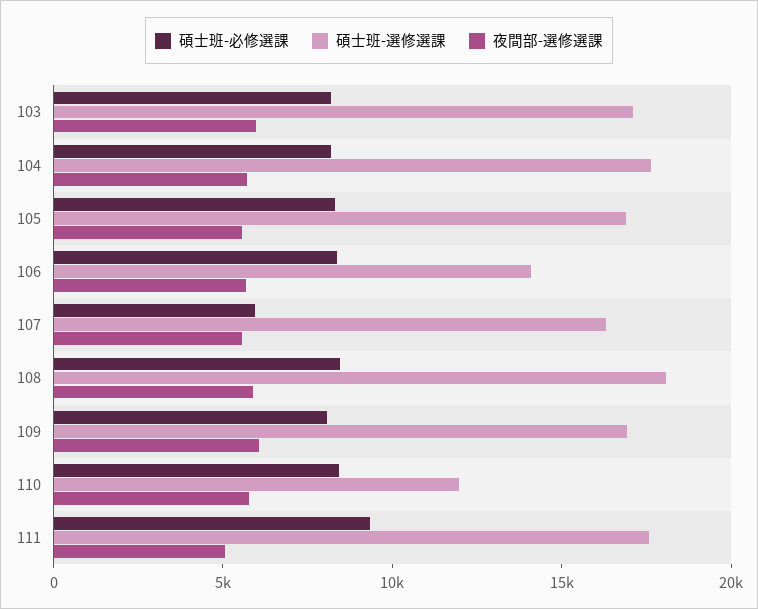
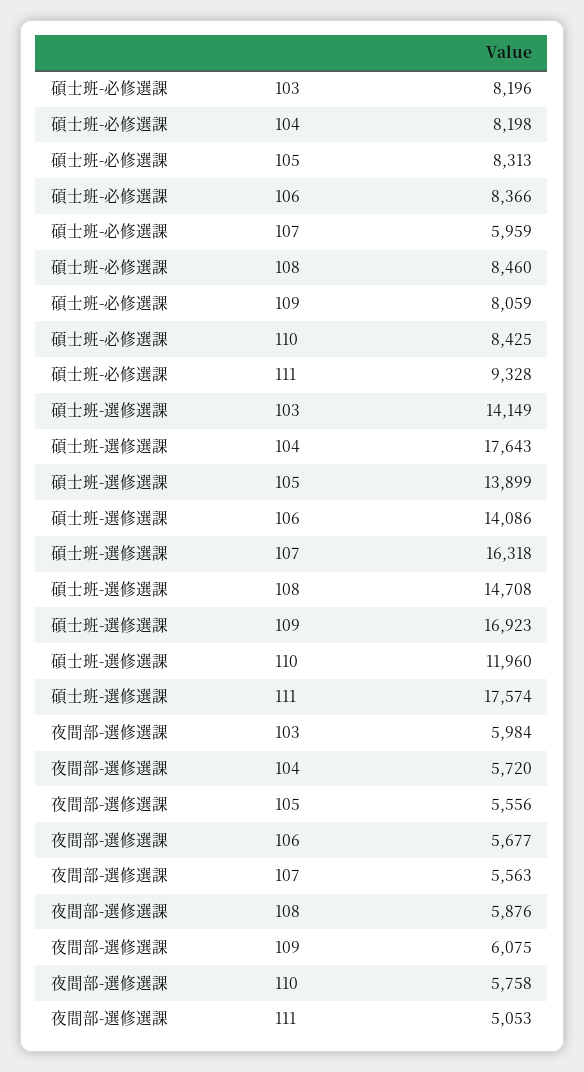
  {
    "碩士班-必修選課": {
      "103": 8196,
      "104": 8198,
      "105": 8313,
      "106": 8366,
      "107": 5959,
      "108": 8460,
      "109": 8059,
      "110": 8425,
      "111": 9328
    },
    "碩士班-選修選課": {
-     "103": 17000,
+     "103": 14149,
      "104": 17643,
-     "105": 17000,
+     "105": 13899,
      "106": 14086,
      "107": 16318,
-     "108": 18000,
+     "108": 14708,
      "109": 16923,
      "110": 11960,
      "111": 17574
    },
    "夜間部-選修選課": {
      "103": 5984,
      "104": 5720,
      "105": 5556,
      "106": 5677,
      "107": 5563,
      "108": 5876,
      "109": 6075,
      "110": 5758,
      "111": 5053
    }
  }

